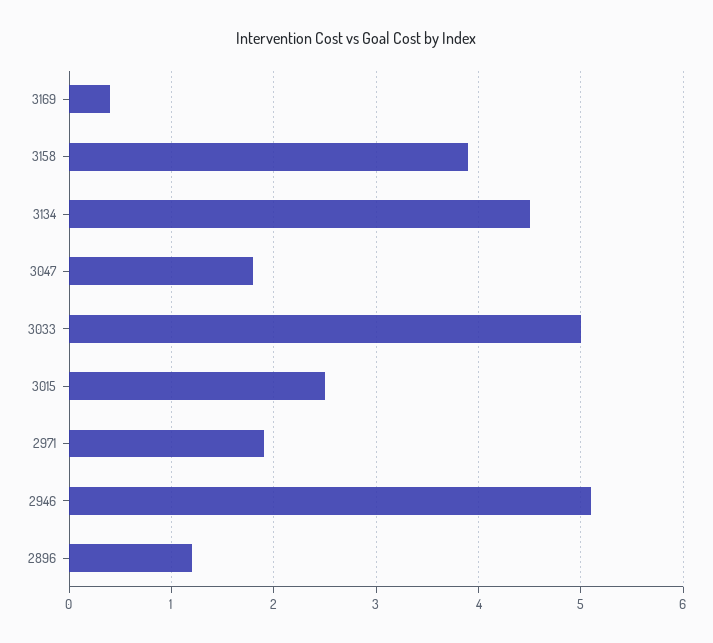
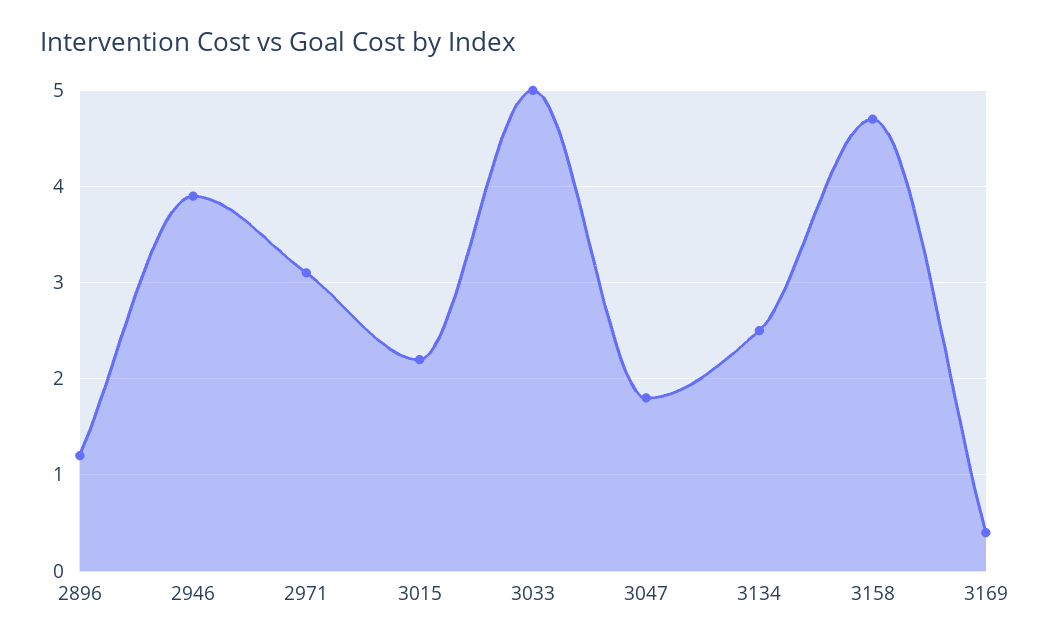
  {
    "3169": 0.4,
-   "3158": 3.9,
+   "3158": 4.7,
-   "3134": 4.5,
+   "3134": 2.5,
    "3047": 1.8,
    "3033": 5,
-   "3015": 2.5,
+   "3015": 2.2,
-   "2971": 1.9,
+   "2971": 3.1,
-   "2946": 5.1,
+   "2946": 3.9,
    "2896": 1.2
  }

